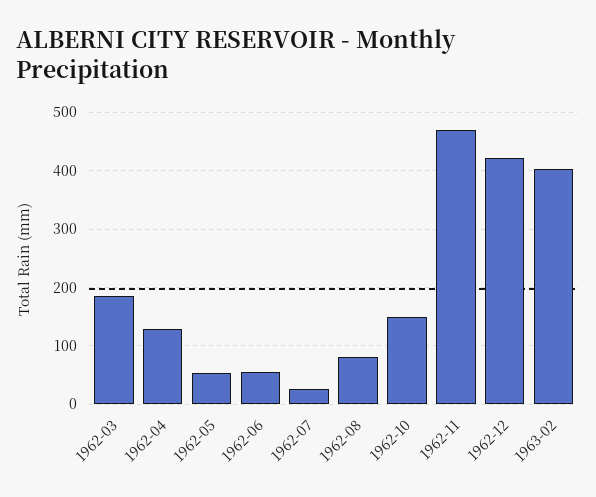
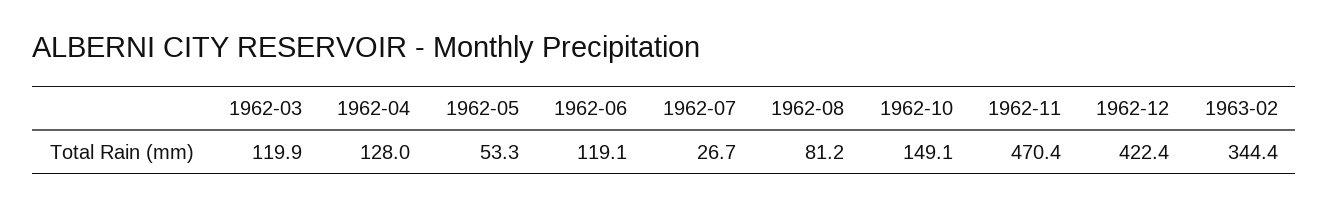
  {
-   "1962-03": 180,
+   "1962-03": 119.9,
    "1962-04": 128,
    "1962-05": 53.3,
-   "1962-06": 60,
+   "1962-06": 119.1,
    "1962-07": 26.7,
    "1962-08": 81.2,
    "1962-10": 149.1,
    "1962-11": 470.4,
    "1962-12": 422.4,
-   "1963-02": 400
+   "1963-02": 344.4
  }

